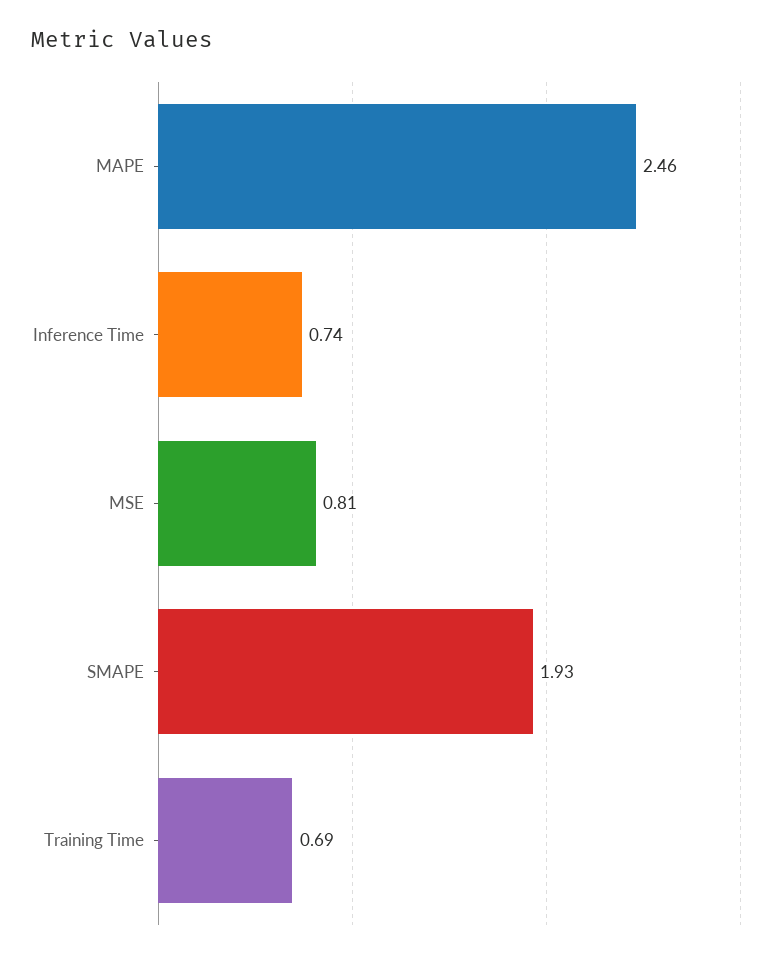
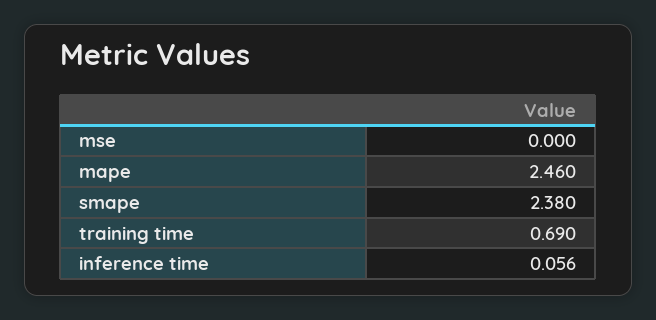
  {
    "MAPE": 2.46,
-   "Inference Time": 0.74,
+   "Inference Time": 0.056,
-   "MSE": 0.81,
+   "MSE": 0,
-   "SMAPE": 1.93,
+   "SMAPE": 2.38,
    "Training Time": 0.69
  }

